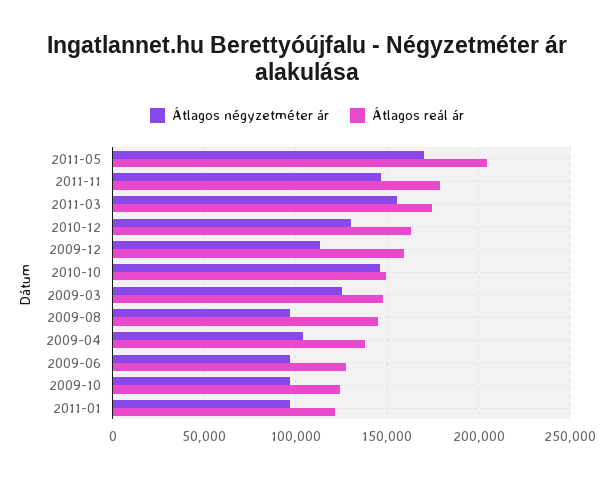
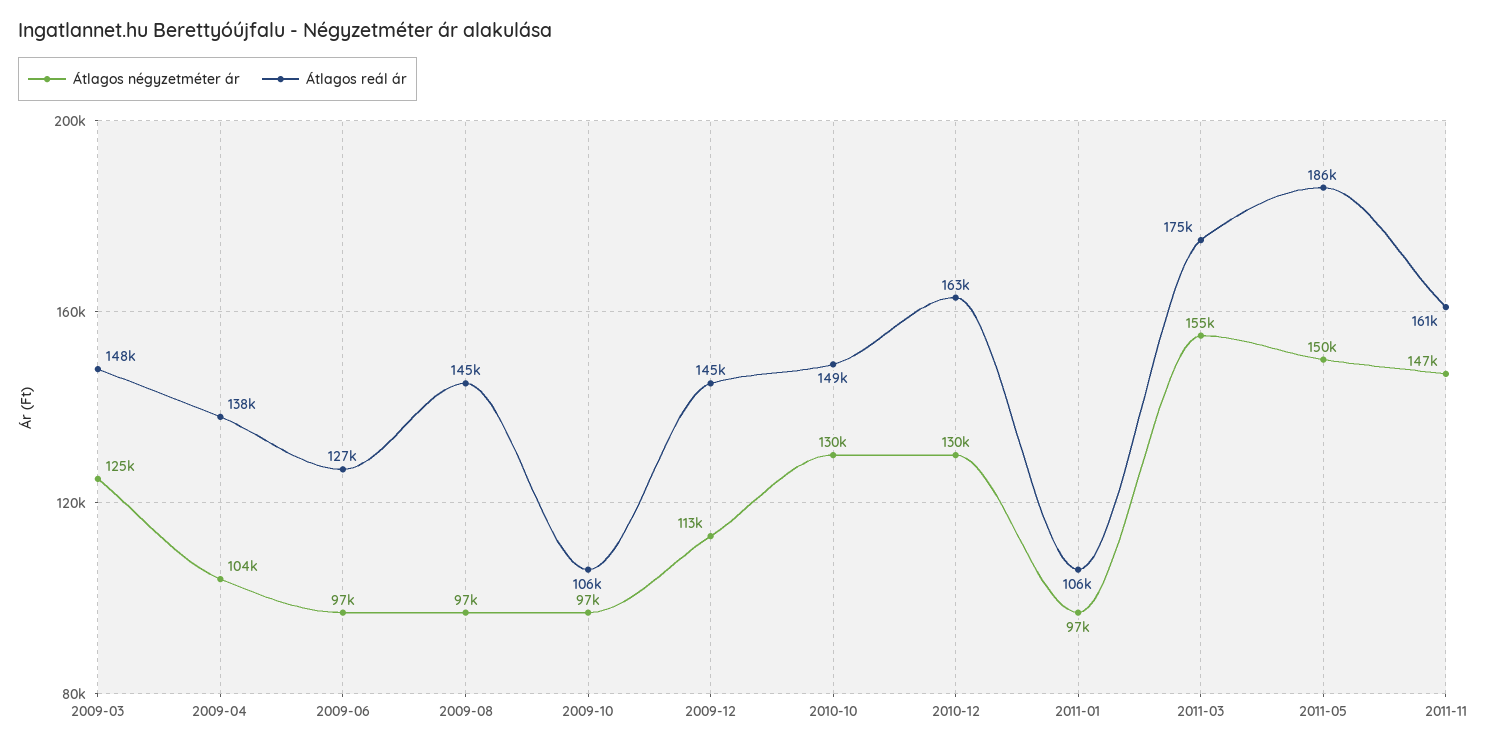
  {
    "Átlagos négyzetméter ár": {
-     "2011-05": 170000,
+     "2011-05": 150000,
      "2011-11": 147000,
      "2011-03": 155000,
      "2010-12": 130000,
      "2009-12": 113000,
-     "2010-10": 145000,
+     "2010-10": 130000,
      "2009-03": 125000,
      "2009-08": 97000,
      "2009-04": 104000,
      "2009-06": 97000,
      "2009-10": 97000,
      "2011-01": 97000
    },
    "Átlagos reál ár": {
-     "2011-05": 205000,
+     "2011-05": 186000,
-     "2011-11": 180000,
+     "2011-11": 161000,
      "2011-03": 175000,
      "2010-12": 163000,
-     "2009-12": 160000,
+     "2009-12": 145000,
      "2010-10": 149000,
      "2009-03": 148000,
      "2009-08": 145000,
      "2009-04": 138000,
      "2009-06": 127000,
-     "2009-10": 125000,
+     "2009-10": 106000,
-     "2011-01": 120000
+     "2011-01": 106000
    }
  }

